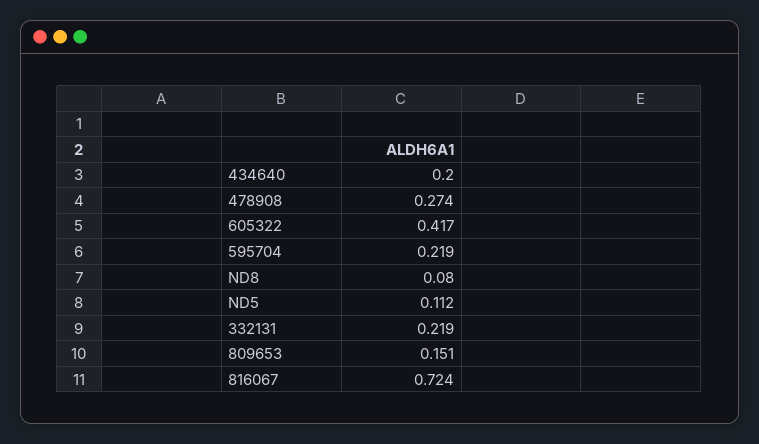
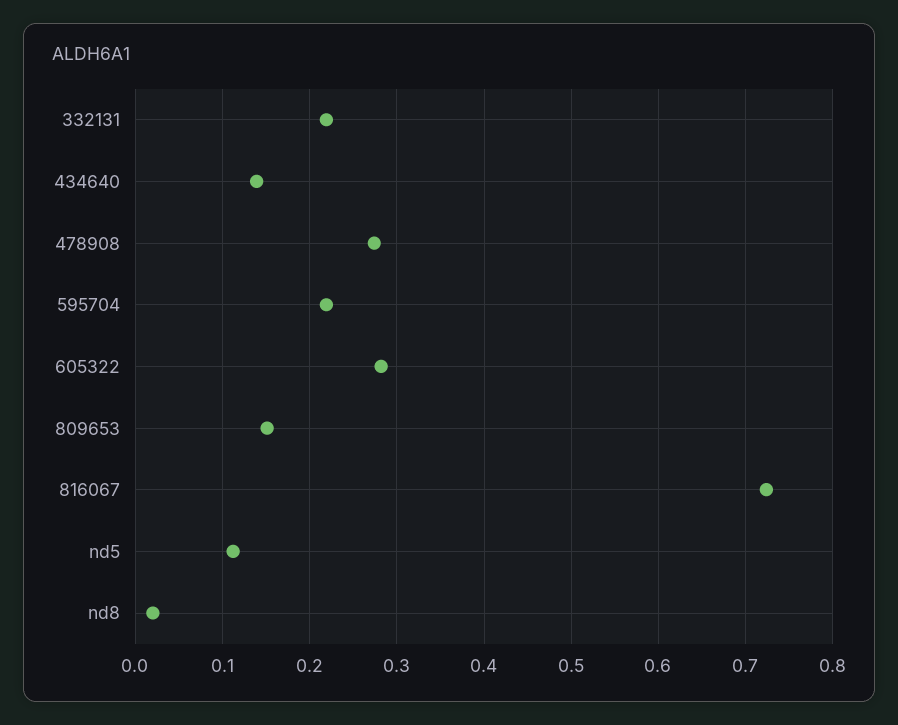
  {
-   "434640": 0.2,
+   "434640": 0.14,
    "478908": 0.274,
-   "605322": 0.417,
+   "605322": 0.28,
    "595704": 0.219,
-   "ND8": 0.08,
+   "ND8": 0.02,
    "ND5": 0.112,
    "332131": 0.219,
    "809653": 0.151,
    "816067": 0.724
  }

